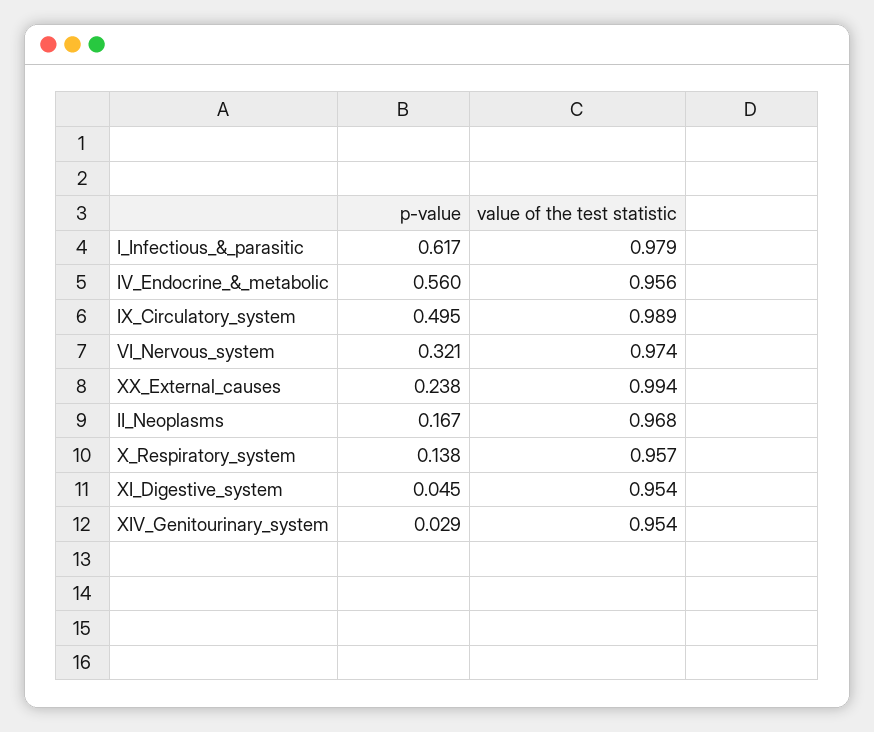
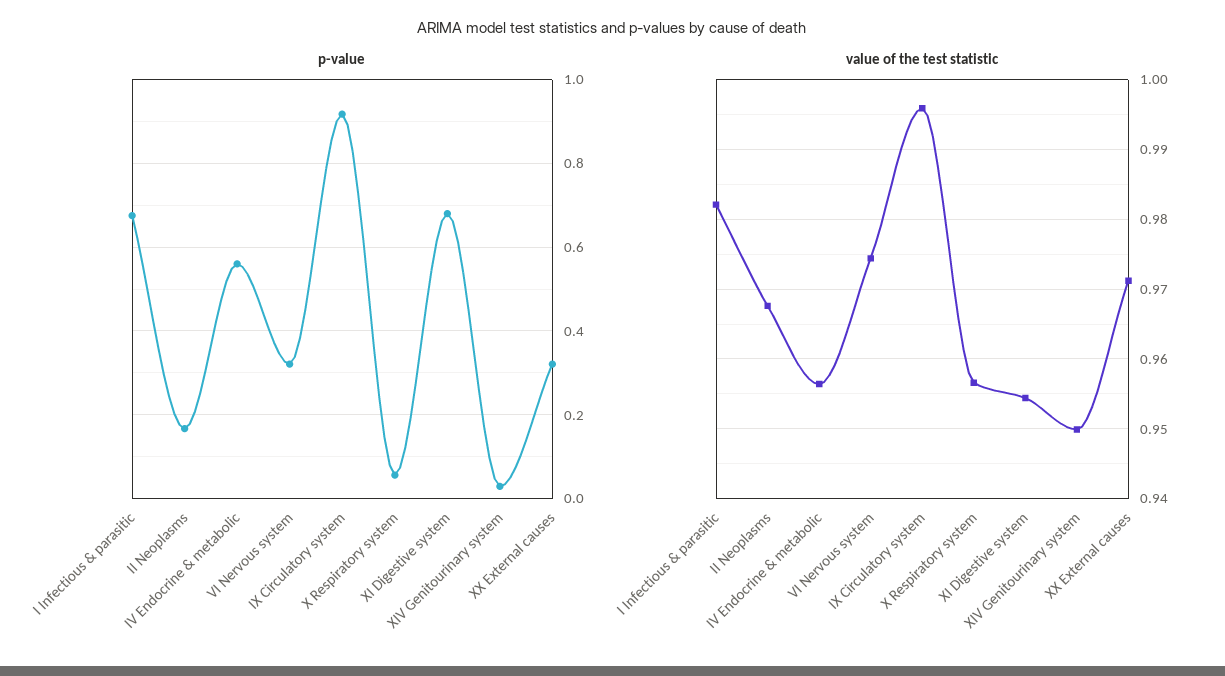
  {
    "p-value": {
-     "I_Infectious_&_parasitic": 0.617,
+     "I_Infectious_&_parasitic": 0.68,
      "IV_Endocrine_&_metabolic": 0.56,
-     "IX_Circulatory_system": 0.495,
+     "IX_Circulatory_system": 0.92,
      "VI_Nervous_system": 0.321,
-     "XX_External_causes": 0.238,
+     "XX_External_causes": 0.32,
      "II_Neoplasms": 0.167,
-     "X_Respiratory_system": 0.138,
+     "X_Respiratory_system": 0.06,
-     "XI_Digestive_system": 0.045,
+     "XI_Digestive_system": 0.68,
      "XIV_Genitourinary_system": 0.029
    },
    "value of the test statistic": {
-     "I_Infectious_&_parasitic": 0.979,
+     "I_Infectious_&_parasitic": 0.982,
      "IV_Endocrine_&_metabolic": 0.956,
-     "IX_Circulatory_system": 0.989,
+     "IX_Circulatory_system": 0.996,
      "VI_Nervous_system": 0.974,
-     "XX_External_causes": 0.994,
+     "XX_External_causes": 0.971,
      "II_Neoplasms": 0.968,
      "X_Respiratory_system": 0.957,
      "XI_Digestive_system": 0.954,
-     "XIV_Genitourinary_system": 0.954
+     "XIV_Genitourinary_system": 0.95
    }
  }

